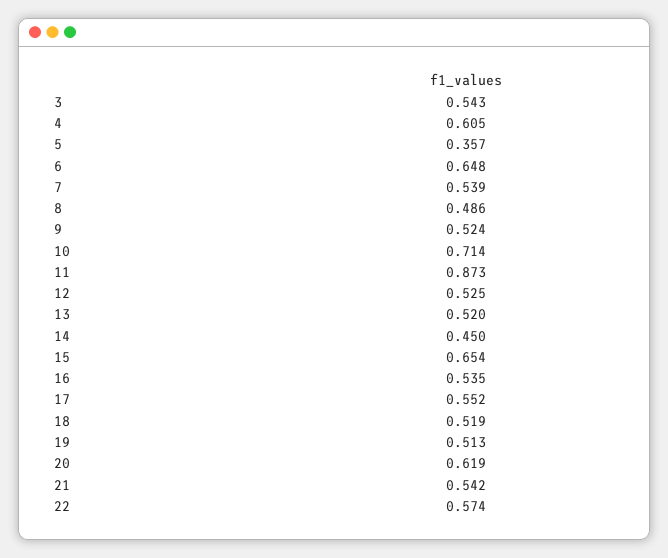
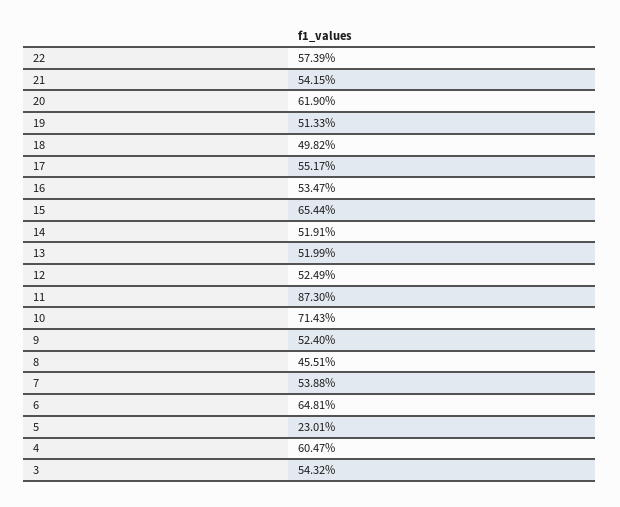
  {
    "3": 0.5432,
    "4": 0.6047,
-   "5": 0.357,
+   "5": 0.2301,
    "6": 0.6481,
    "7": 0.5388,
-   "8": 0.486,
+   "8": 0.4551,
    "9": 0.524,
    "10": 0.7143,
    "11": 0.873,
    "12": 0.5249,
    "13": 0.5199,
-   "14": 0.45,
+   "14": 0.5191,
    "15": 0.6544,
    "16": 0.5347,
    "17": 0.5517,
-   "18": 0.519,
+   "18": 0.4982,
    "19": 0.5133,
    "20": 0.619,
    "21": 0.5415,
    "22": 0.5739
  }

